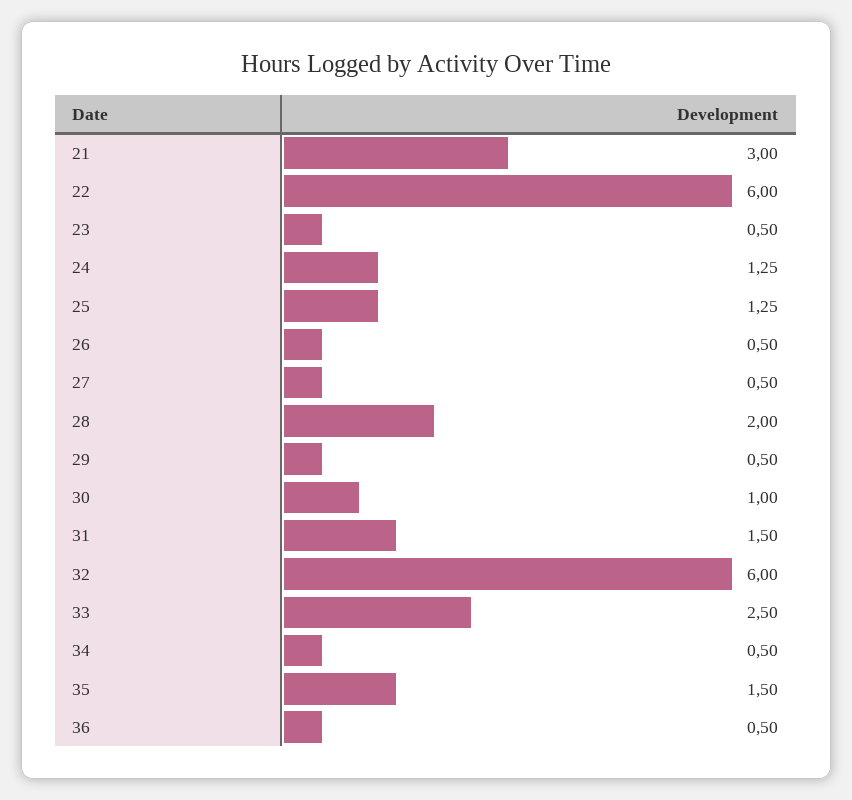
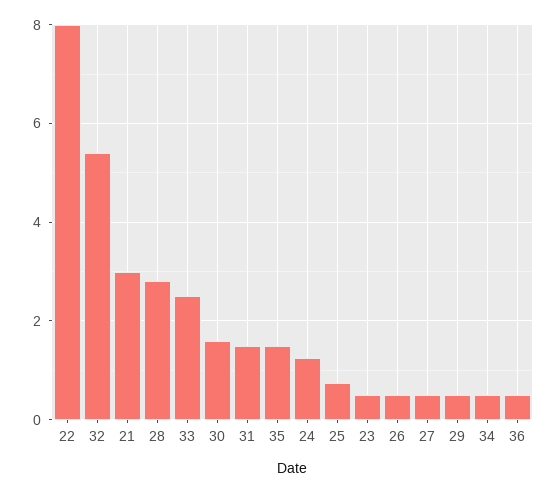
  {
    "21": 3,
-   "22": 6,
+   "22": 8,
    "23": 0.5,
    "24": 1.25,
-   "25": 1.25,
+   "25": 0.8,
    "26": 0.5,
    "27": 0.5,
-   "28": 2,
+   "28": 2.8,
    "29": 0.5,
-   "30": 1,
+   "30": 1.6,
    "31": 1.5,
-   "32": 6,
+   "32": 5.4,
    "33": 2.5,
    "34": 0.5,
    "35": 1.5,
    "36": 0.5
  }

